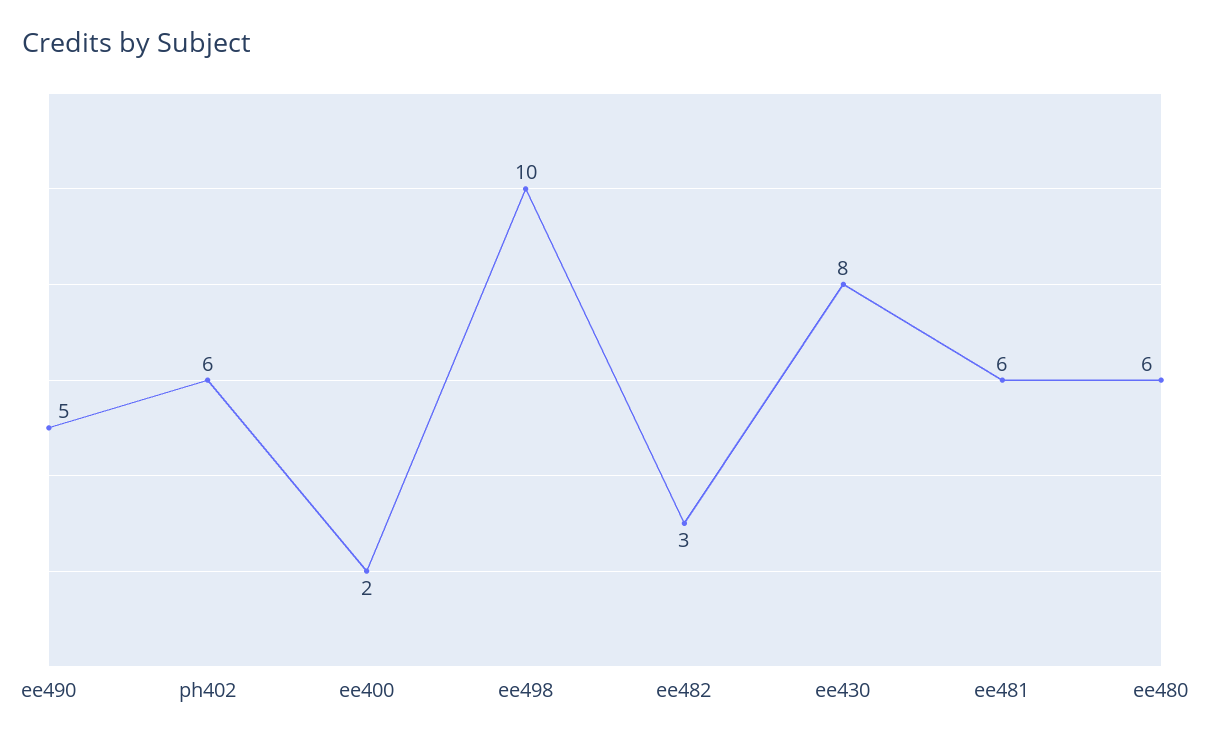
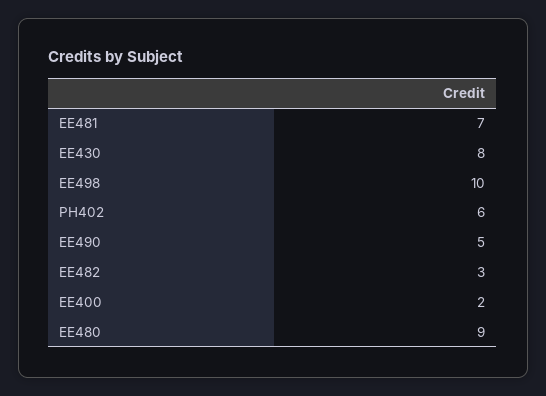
  {
    "ee490": 5,
    "ph402": 6,
    "ee400": 2,
    "ee498": 10,
    "ee482": 3,
    "ee430": 8,
-   "ee481": 6,
+   "ee481": 7,
-   "ee480": 6
+   "ee480": 9
  }

